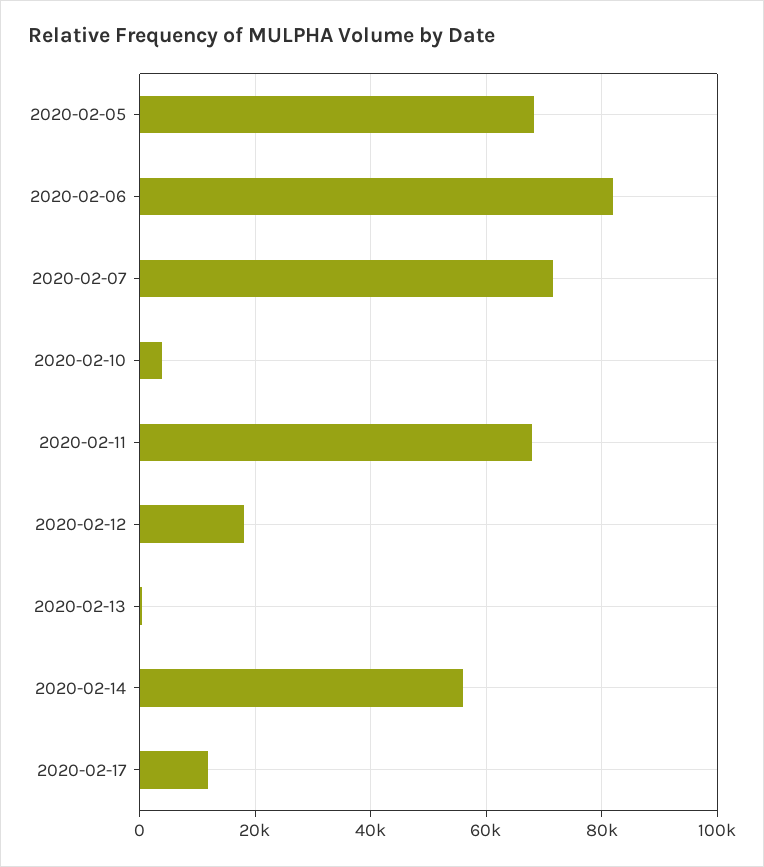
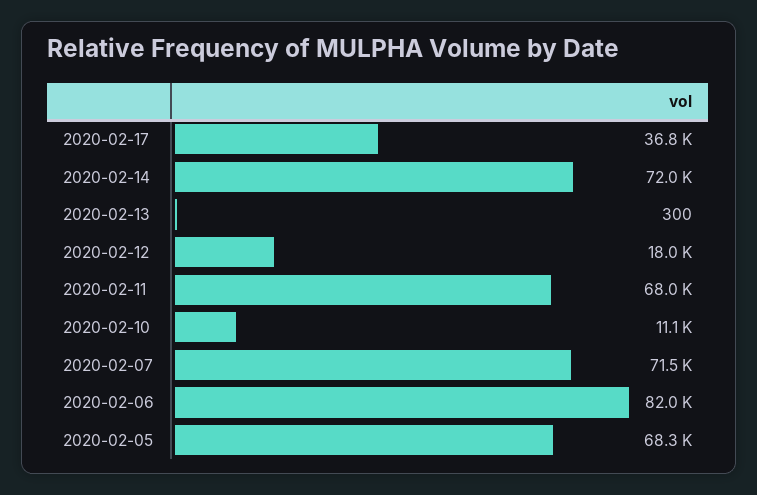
  {
    "2020-02-05": 68300,
    "2020-02-06": 82000,
    "2020-02-07": 71500,
-   "2020-02-10": 4000,
+   "2020-02-10": 11100,
    "2020-02-11": 68000,
    "2020-02-12": 18000,
    "2020-02-13": 300,
-   "2020-02-14": 56000,
+   "2020-02-14": 72000,
-   "2020-02-17": 12000
+   "2020-02-17": 36800
  }

